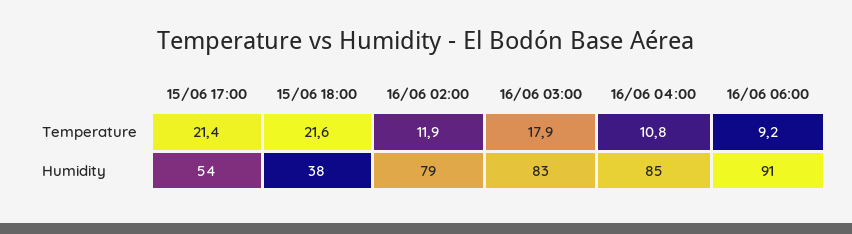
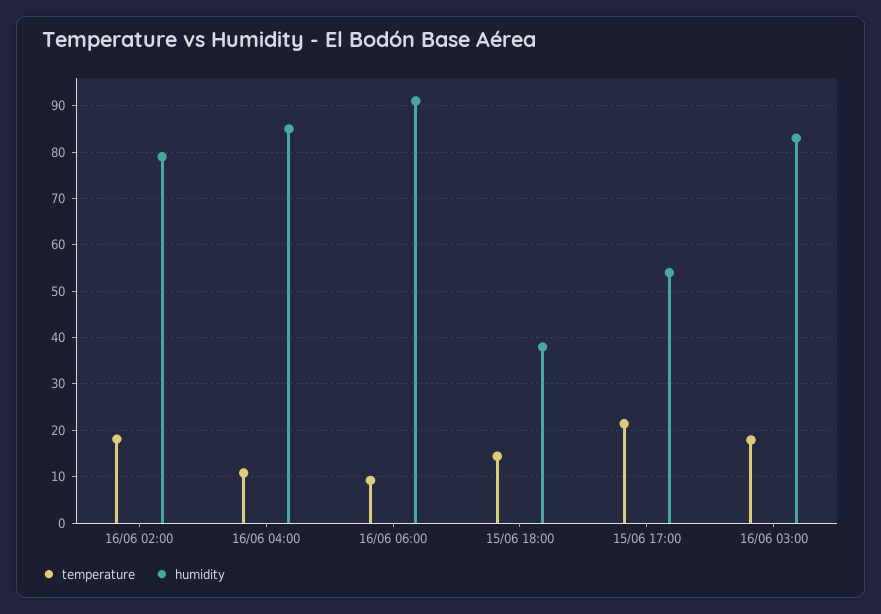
  {
    "Temperature": {
      "15/06 17:00": 21.4,
-     "15/06 18:00": 21.6,
+     "15/06 18:00": 14,
-     "16/06 02:00": 11.9,
+     "16/06 02:00": 18,
      "16/06 03:00": 17.9,
      "16/06 04:00": 10.8,
      "16/06 06:00": 9.2
    },
    "Humidity": {
      "15/06 17:00": 54,
      "15/06 18:00": 38,
      "16/06 02:00": 79,
      "16/06 03:00": 83,
      "16/06 04:00": 85,
      "16/06 06:00": 91
    }
  }

